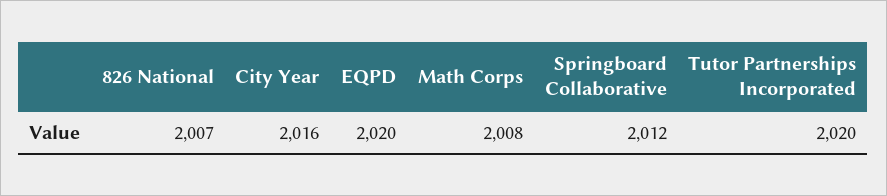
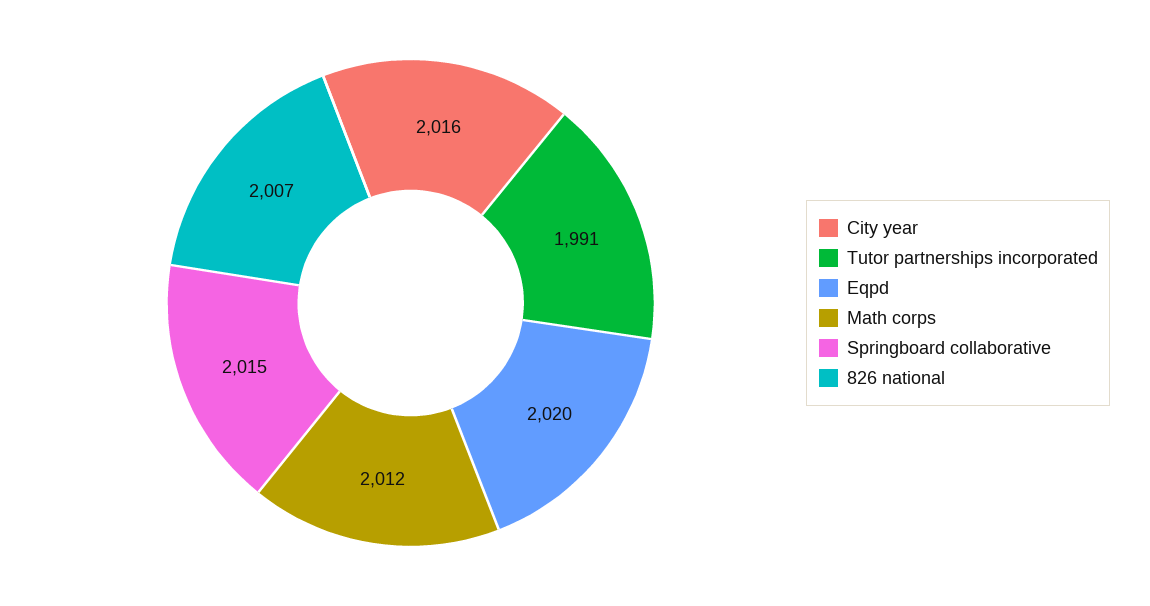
  {
    "826 National": 2007,
    "City Year": 2016,
    "EQPD": 2020,
-   "Math Corps": 2008,
+   "Math Corps": 2012,
-   "Springboard Collaborative": 2012,
+   "Springboard Collaborative": 2015,
-   "Tutor Partnerships Incorporated": 2020
+   "Tutor Partnerships Incorporated": 1991
  }

